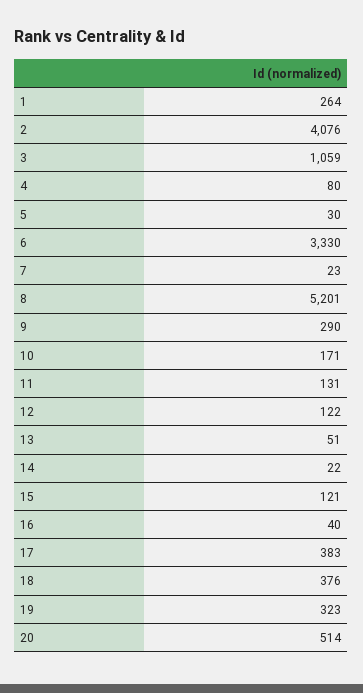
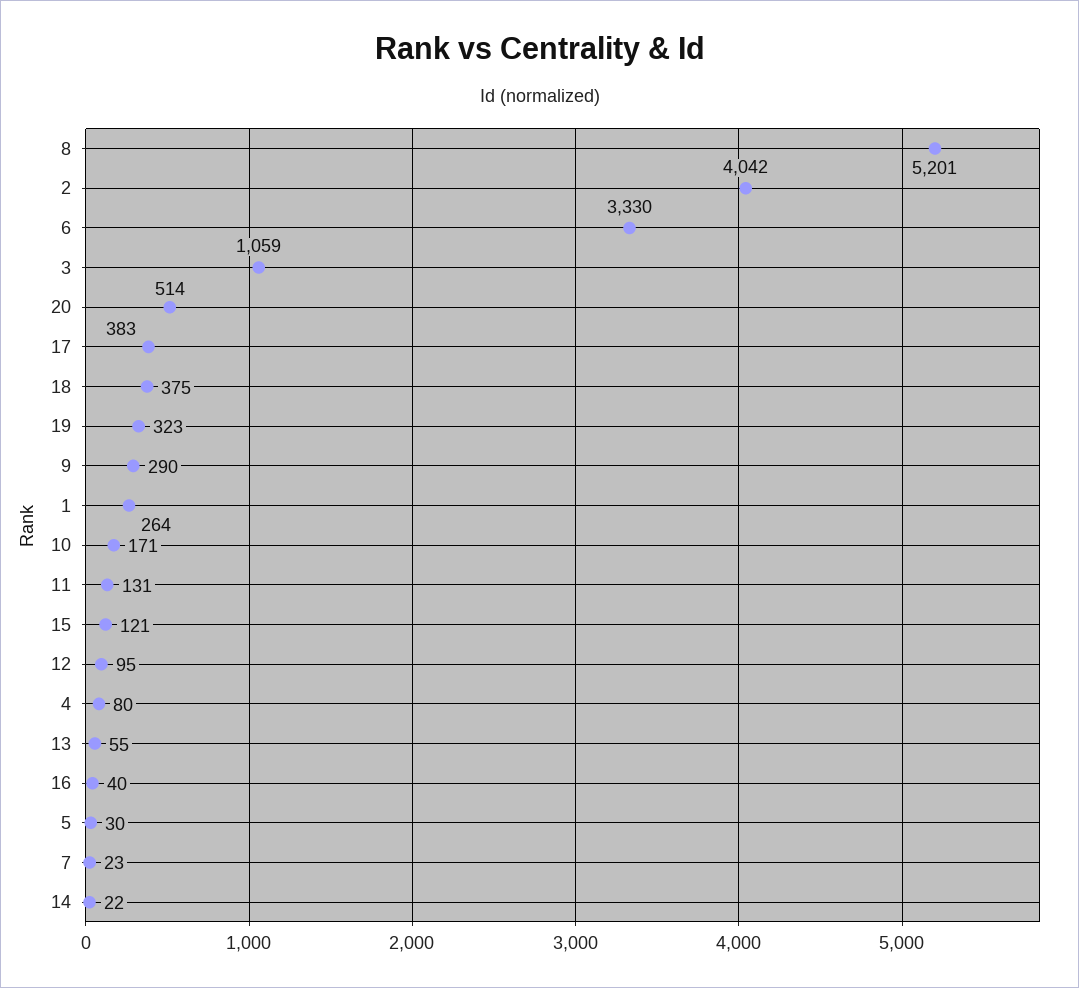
  {
    "1": 264,
-   "2": 4076,
+   "2": 4042,
    "3": 1059,
    "4": 80,
    "5": 30,
    "6": 3330,
    "7": 23,
    "8": 5201,
    "9": 290,
    "10": 171,
    "11": 131,
-   "12": 122,
+   "12": 95,
-   "13": 51,
+   "13": 55,
    "14": 22,
    "15": 121,
    "16": 40,
    "17": 383,
-   "18": 376,
+   "18": 375,
    "19": 323,
    "20": 514
  }

